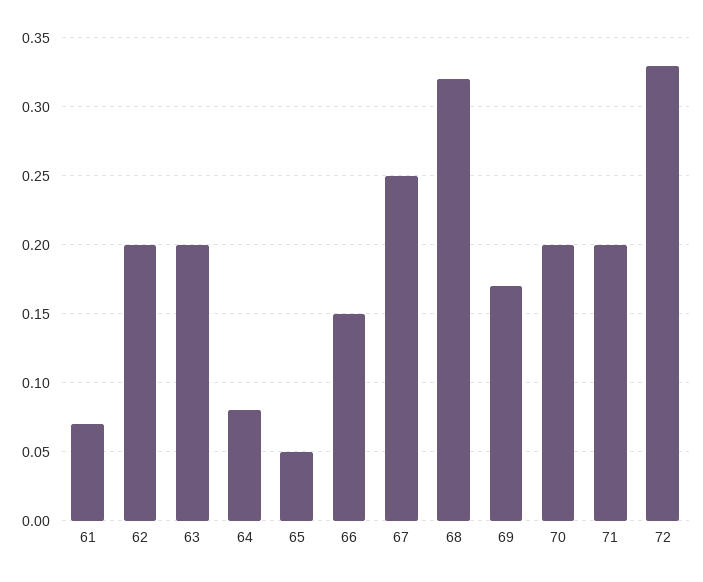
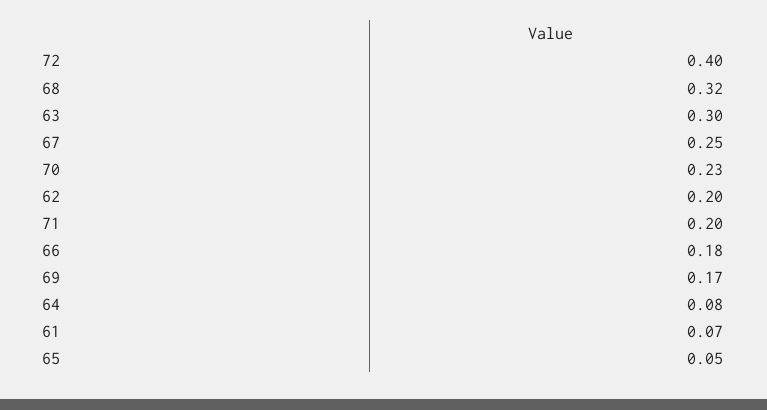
  {
    "61": 0.07,
    "62": 0.2,
-   "63": 0.2,
+   "63": 0.3,
    "64": 0.08,
    "65": 0.05,
-   "66": 0.15,
+   "66": 0.18,
    "67": 0.25,
    "68": 0.32,
    "69": 0.17,
-   "70": 0.2,
+   "70": 0.23,
    "71": 0.2,
-   "72": 0.33
+   "72": 0.4
  }

